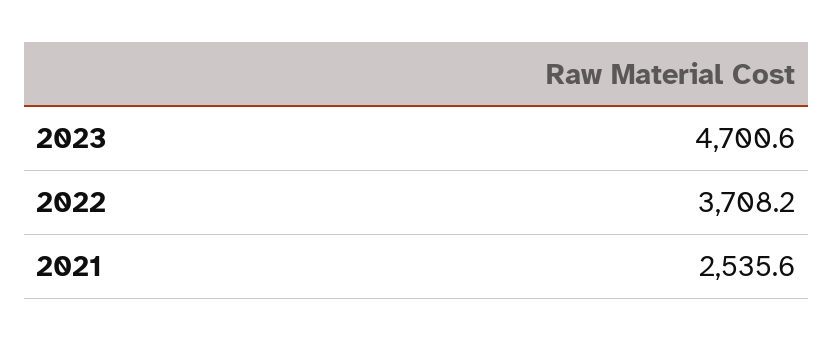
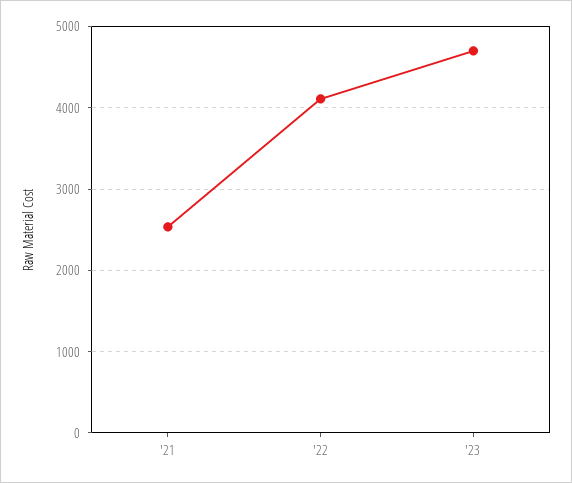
  {
    "2023": 4700.6,
-   "2022": 3708.2,
+   "2022": 4100,
    "2021": 2535.6
  }

